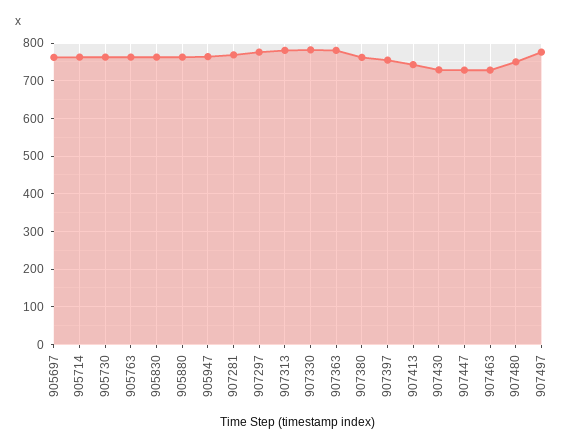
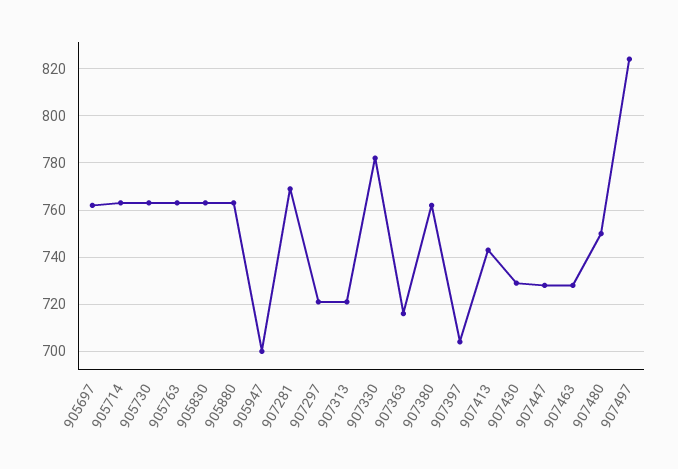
  {
    "905697": 760,
    "905714": 765,
    "905730": 765,
    "905763": 765,
    "905830": 765,
    "905880": 765,
-   "905947": 760,
+   "905947": 700,
    "907281": 770,
-   "907297": 780,
+   "907297": 720,
-   "907313": 780,
+   "907313": 720,
    "907330": 780,
-   "907363": 780,
+   "907363": 715,
    "907380": 760,
-   "907397": 760,
+   "907397": 705,
    "907413": 745,
    "907430": 730,
    "907447": 730,
    "907463": 730,
    "907480": 750,
-   "907497": 780
+   "907497": 825
  }

